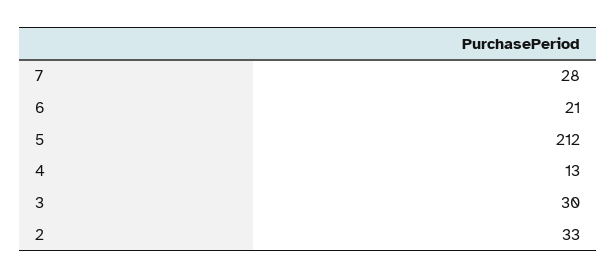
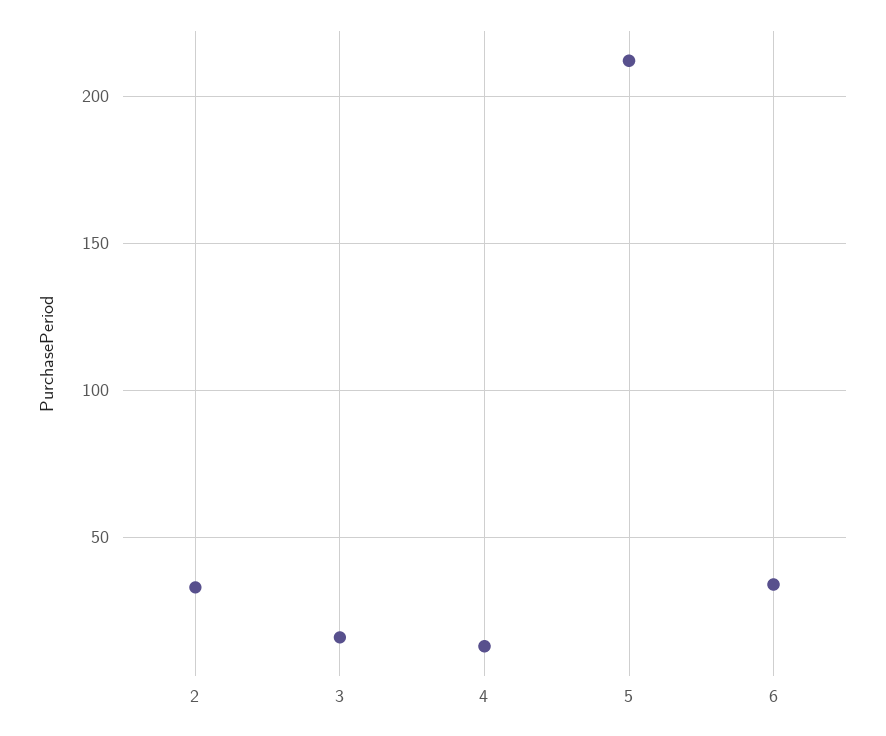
  {
-   "7": 28,
-   "6": 21,
+   "6": 35,
    "5": 212,
    "4": 13,
-   "3": 30,
+   "3": 15,
    "2": 33
  }

